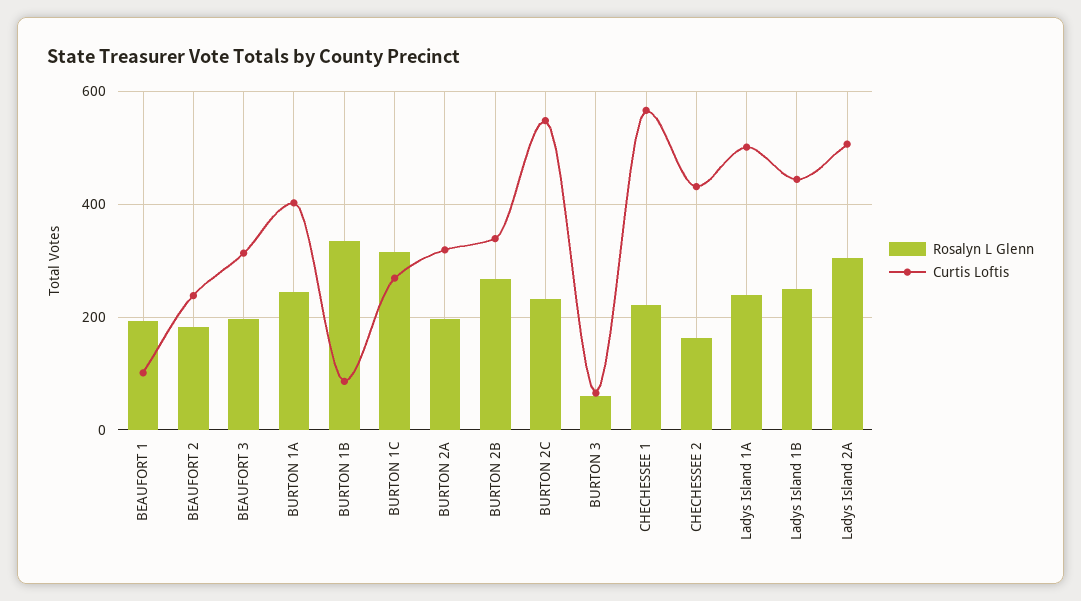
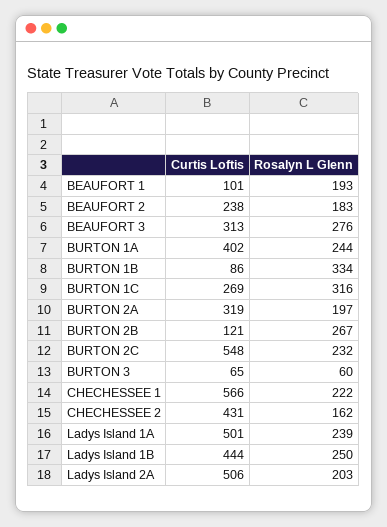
  {
    "Rosalyn L Glenn": {
      "BEAUFORT 1": 193,
      "BEAUFORT 2": 183,
-     "BEAUFORT 3": 200,
+     "BEAUFORT 3": 276,
      "BURTON 1A": 244,
      "BURTON 1B": 334,
      "BURTON 1C": 316,
      "BURTON 2A": 197,
      "BURTON 2B": 267,
      "BURTON 2C": 232,
      "BURTON 3": 60,
      "CHECHESSEE 1": 222,
      "CHECHESSEE 2": 162,
      "Ladys Island 1A": 239,
      "Ladys Island 1B": 250,
-     "Ladys Island 2A": 300
+     "Ladys Island 2A": 203
    },
    "Curtis Loftis": {
      "BEAUFORT 1": 101,
      "BEAUFORT 2": 238,
      "BEAUFORT 3": 313,
      "BURTON 1A": 402,
      "BURTON 1B": 86,
      "BURTON 1C": 269,
      "BURTON 2A": 319,
-     "BURTON 2B": 340,
+     "BURTON 2B": 121,
      "BURTON 2C": 548,
      "BURTON 3": 65,
      "CHECHESSEE 1": 566,
      "CHECHESSEE 2": 431,
      "Ladys Island 1A": 501,
      "Ladys Island 1B": 444,
      "Ladys Island 2A": 506
    }
  }

